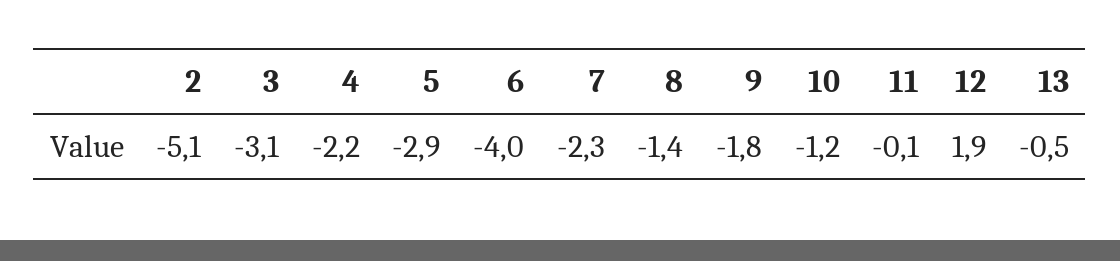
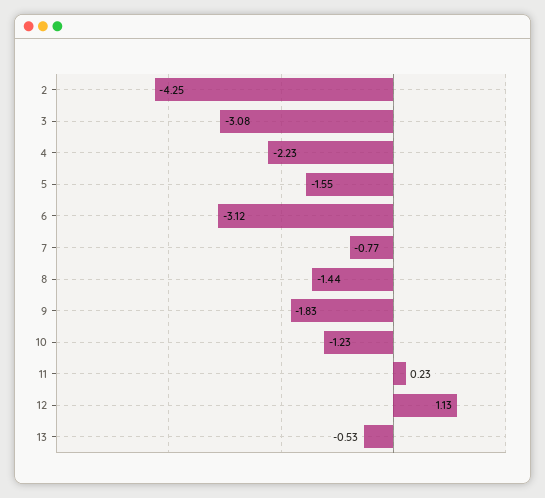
  {
-   "2": -5.1,
+   "2": -4.25,
    "3": -3.08,
    "4": -2.23,
-   "5": -2.9,
+   "5": -1.55,
-   "6": -4,
+   "6": -3.12,
-   "7": -2.3,
+   "7": -0.77,
    "8": -1.44,
    "9": -1.83,
    "10": -1.23,
-   "11": -0.1,
+   "11": 0.23,
-   "12": 1.9,
+   "12": 1.13,
    "13": -0.53
  }

